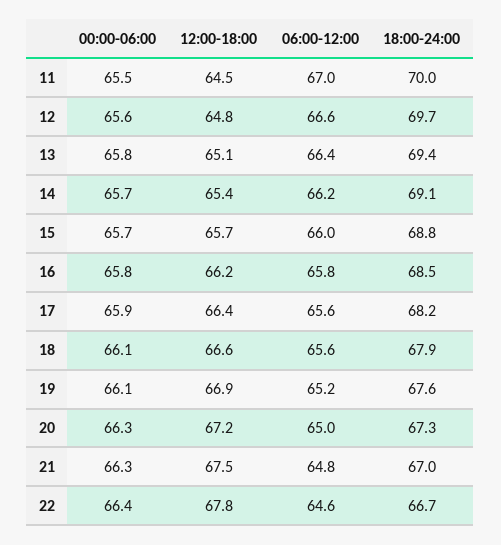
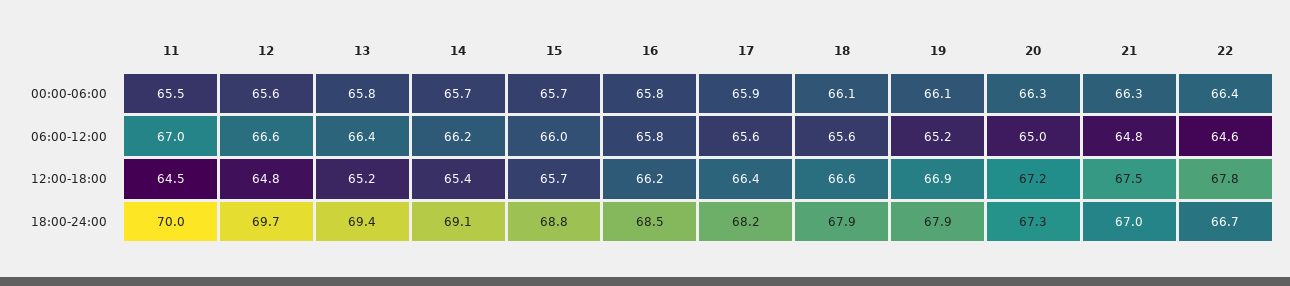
  {
    "00:00-06:00": {
      "11": 65.5,
      "12": 65.6,
      "13": 65.8,
      "14": 65.7,
      "15": 65.7,
      "16": 65.8,
      "17": 65.9,
      "18": 66.1,
      "19": 66.1,
      "20": 66.3,
      "21": 66.3,
      "22": 66.4
    },
    "12:00-18:00": {
      "11": 64.5,
      "12": 64.8,
-     "13": 65.1,
+     "13": 65.2,
      "14": 65.4,
      "15": 65.7,
      "16": 66.2,
      "17": 66.4,
      "18": 66.6,
      "19": 66.9,
      "20": 67.2,
      "21": 67.5,
      "22": 67.8
    },
    "06:00-12:00": {
      "11": 67,
      "12": 66.6,
      "13": 66.4,
      "14": 66.2,
      "15": 66,
      "16": 65.8,
      "17": 65.6,
      "18": 65.6,
      "19": 65.2,
      "20": 65,
      "21": 64.8,
      "22": 64.6
    },
    "18:00-24:00": {
      "11": 70,
      "12": 69.7,
      "13": 69.4,
      "14": 69.1,
      "15": 68.8,
      "16": 68.5,
      "17": 68.2,
      "18": 67.9,
-     "19": 67.6,
+     "19": 67.9,
      "20": 67.3,
      "21": 67,
      "22": 66.7
    }
  }

